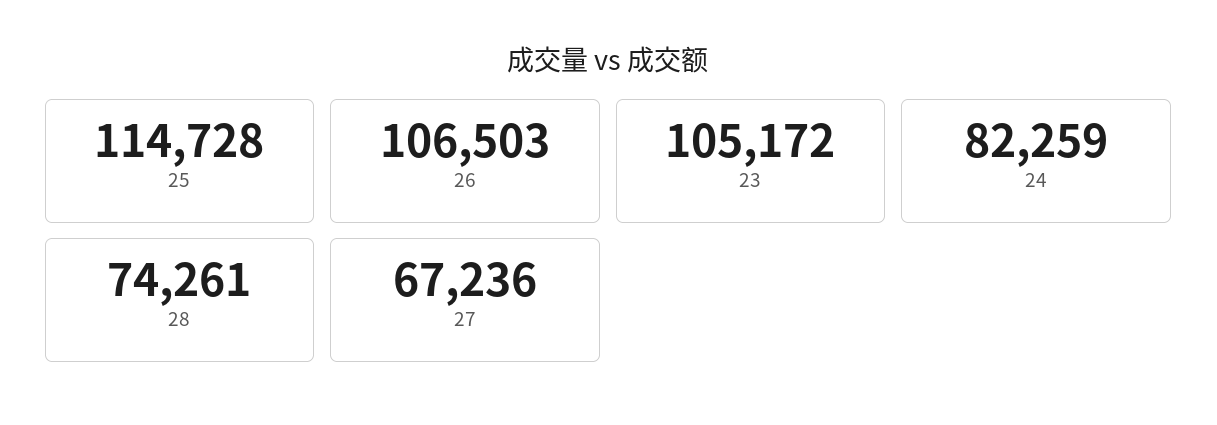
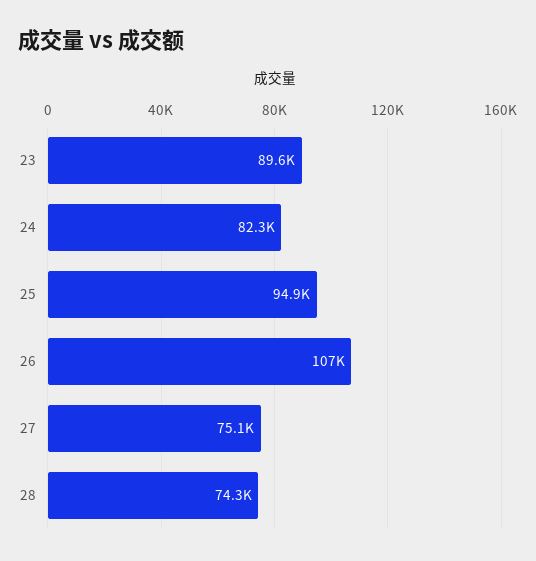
  {
-   "25": 114728,
+   "25": 94900,
    "26": 106503,
-   "23": 105172,
+   "23": 89600,
    "24": 82259,
    "28": 74261,
-   "27": 67236
+   "27": 75100
  }

